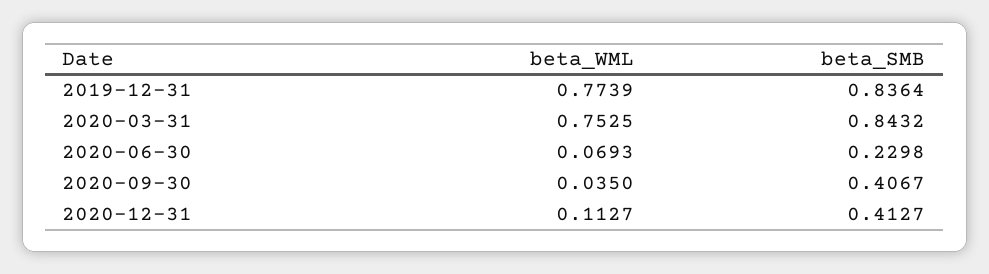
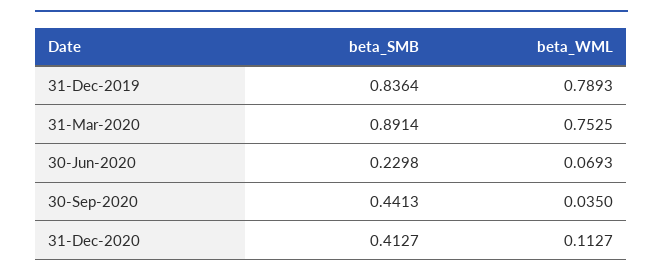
  {
    "beta_WML": {
-     "2019-12-31": 0.7739,
+     "2019-12-31": 0.7893,
      "2020-03-31": 0.7525,
      "2020-06-30": 0.0693,
      "2020-09-30": 0.035,
      "2020-12-31": 0.1127
    },
    "beta_SMB": {
      "2019-12-31": 0.8364,
-     "2020-03-31": 0.8432,
+     "2020-03-31": 0.8914,
      "2020-06-30": 0.2298,
-     "2020-09-30": 0.4067,
+     "2020-09-30": 0.4413,
      "2020-12-31": 0.4127
    }
  }

